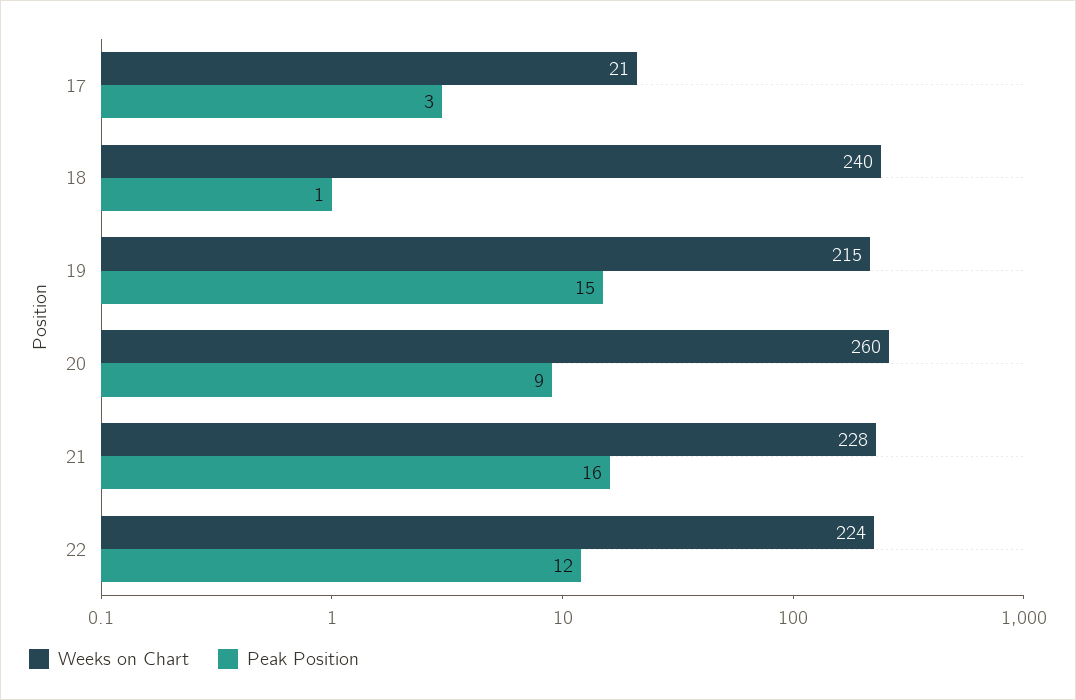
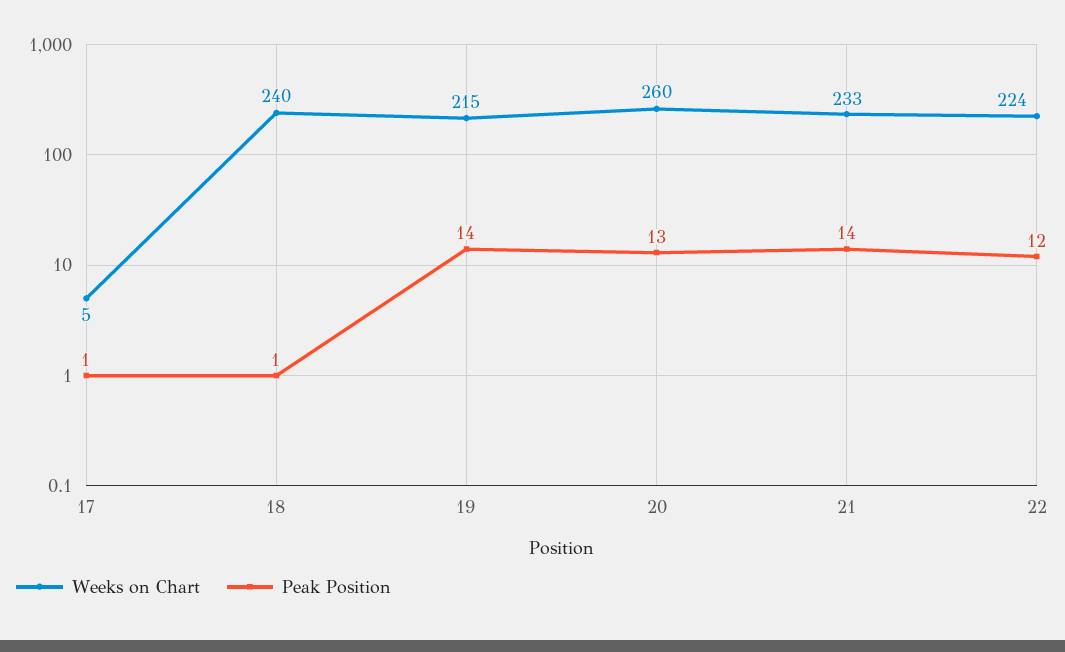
  {
    "Weeks on Chart": {
-     "17": 21,
+     "17": 5,
      "18": 240,
      "19": 215,
      "20": 260,
-     "21": 228,
+     "21": 233,
      "22": 224
    },
    "Peak Position": {
-     "17": 3,
+     "17": 1,
      "18": 1,
-     "19": 15,
+     "19": 14,
-     "20": 9,
+     "20": 13,
-     "21": 16,
+     "21": 14,
      "22": 12
    }
  }

